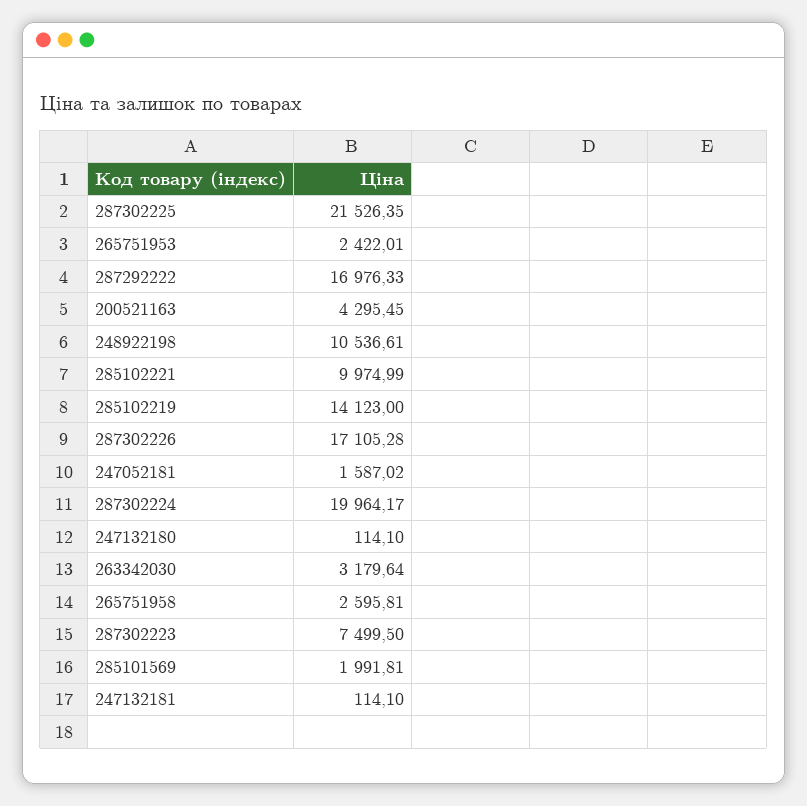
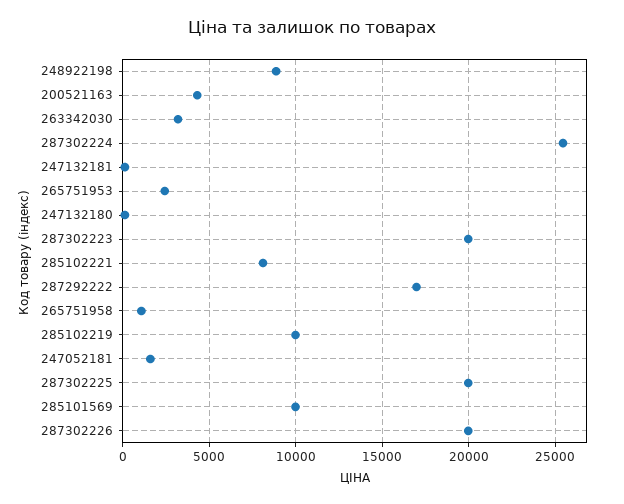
  {
-   "287302225": 21526.35,
+   "287302225": 20000,
    "265751953": 2422.01,
    "287292222": 16976.33,
    "200521163": 4295.45,
-   "248922198": 10536.61,
+   "248922198": 9000,
-   "285102221": 9974.99,
+   "285102221": 8000,
-   "285102219": 14123,
+   "285102219": 10000,
-   "287302226": 17105.28,
+   "287302226": 20000,
    "247052181": 1587.02,
-   "287302224": 19964.17,
+   "287302224": 25500,
    "247132180": 114.1,
    "263342030": 3179.64,
-   "265751958": 2595.81,
+   "265751958": 1000,
-   "287302223": 7499.5,
+   "287302223": 20000,
-   "285101569": 1991.81,
+   "285101569": 10000,
    "247132181": 114.1
  }

